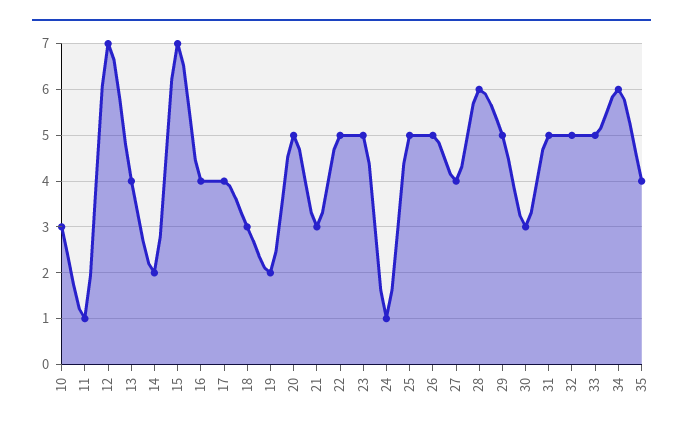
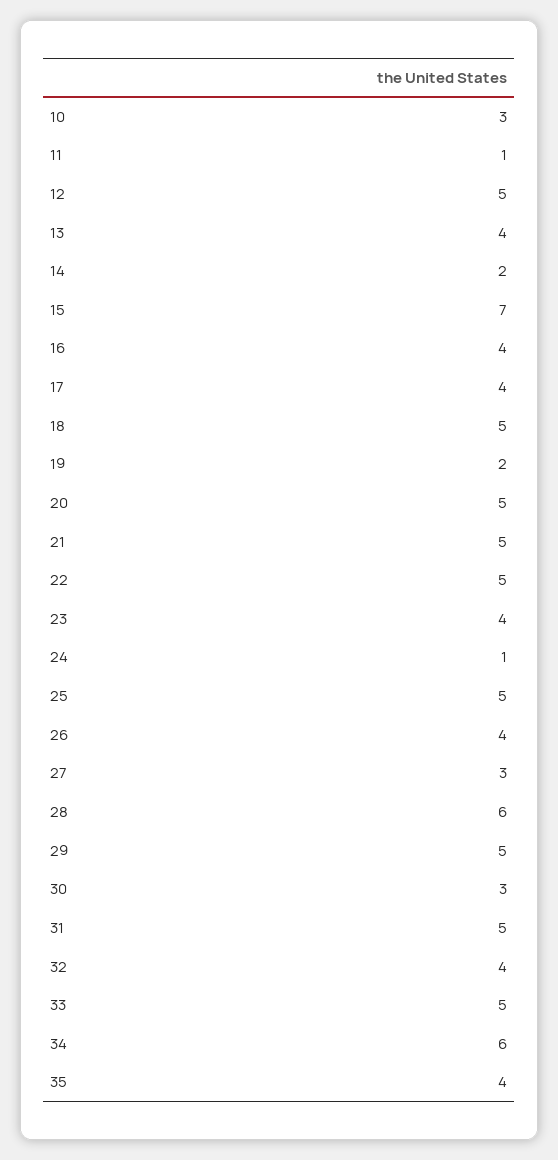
  {
    "10": 3,
    "11": 1,
-   "12": 7,
+   "12": 5,
    "13": 4,
    "14": 2,
    "15": 7,
    "16": 4,
    "17": 4,
-   "18": 3,
+   "18": 5,
    "19": 2,
    "20": 5,
-   "21": 3,
+   "21": 5,
    "22": 5,
-   "23": 5,
+   "23": 4,
    "24": 1,
    "25": 5,
-   "26": 5,
+   "26": 4,
-   "27": 4,
+   "27": 3,
    "28": 6,
    "29": 5,
    "30": 3,
    "31": 5,
-   "32": 5,
+   "32": 4,
    "33": 5,
    "34": 6,
    "35": 4
  }

